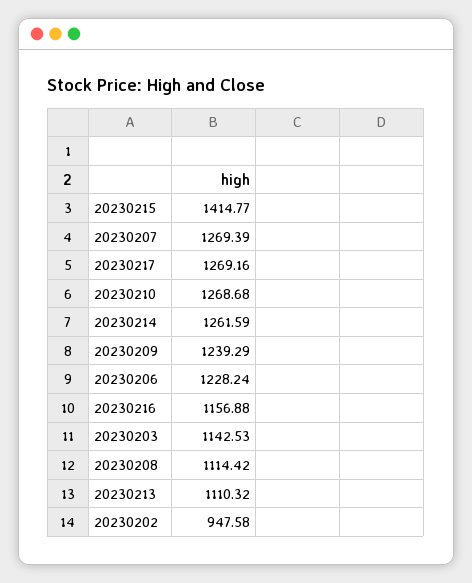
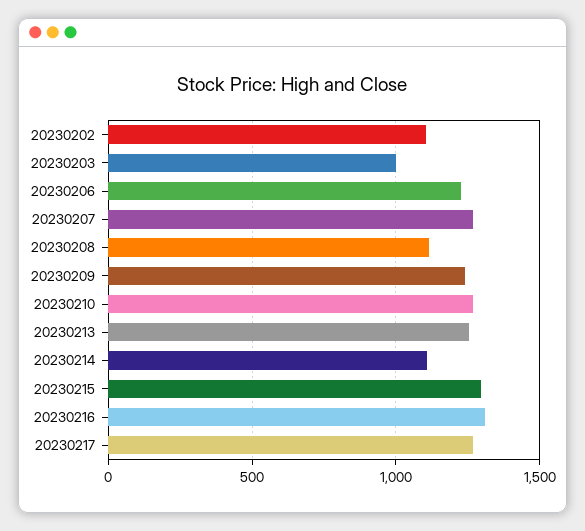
  {
-   "20230215": 1414.77,
+   "20230215": 1300,
    "20230207": 1269.39,
    "20230217": 1269.16,
    "20230210": 1268.68,
-   "20230214": 1261.59,
+   "20230214": 1100,
    "20230209": 1239.29,
    "20230206": 1228.24,
-   "20230216": 1156.88,
+   "20230216": 1300,
-   "20230203": 1142.53,
+   "20230203": 1000,
    "20230208": 1114.42,
-   "20230213": 1110.32,
+   "20230213": 1250,
-   "20230202": 947.58
+   "20230202": 1100
  }

